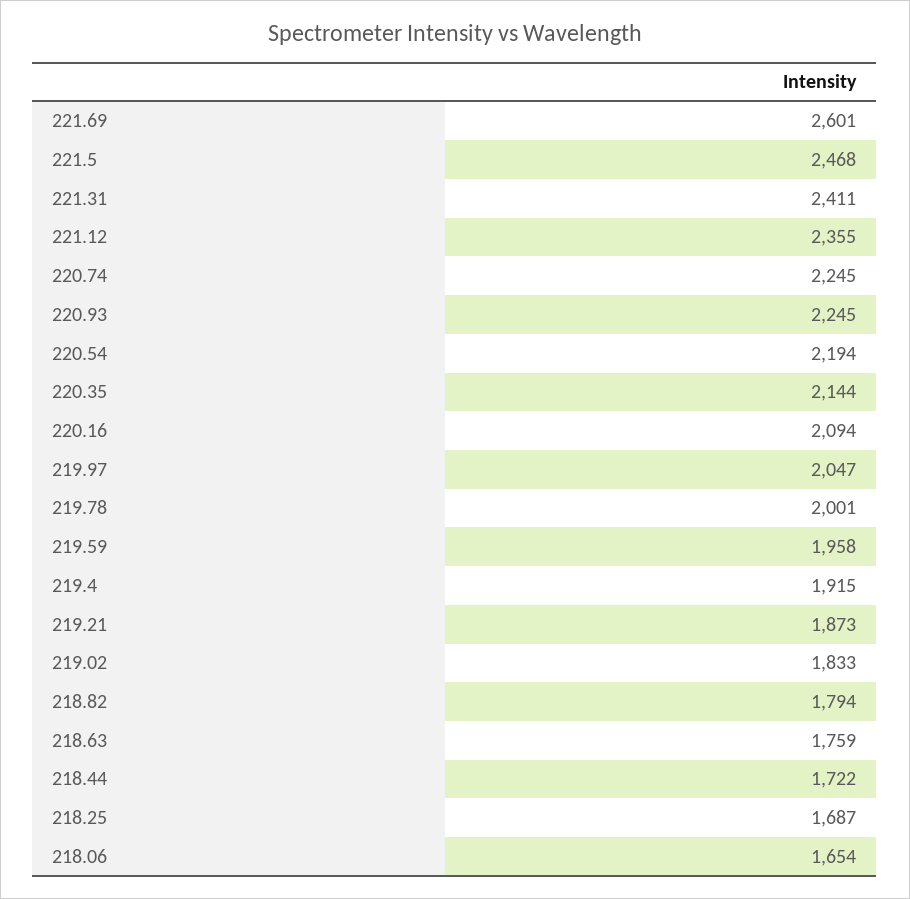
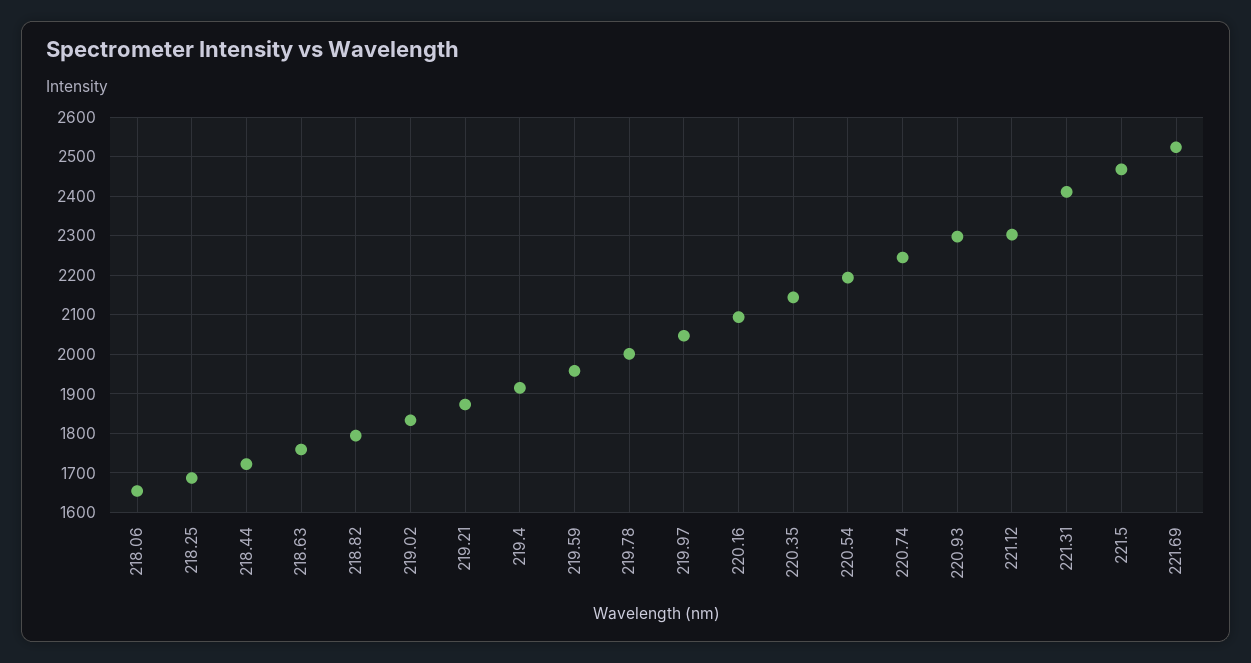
  {
-   "221.69": 2601,
+   "221.69": 2520,
    "221.5": 2468,
    "221.31": 2411,
-   "221.12": 2355,
+   "221.12": 2300,
    "220.74": 2245,
-   "220.93": 2245,
+   "220.93": 2300,
    "220.54": 2194,
    "220.35": 2144,
    "220.16": 2094,
    "219.97": 2047,
    "219.78": 2001,
    "219.59": 1958,
    "219.4": 1915,
    "219.21": 1873,
    "219.02": 1833,
    "218.82": 1794,
    "218.63": 1759,
    "218.44": 1722,
    "218.25": 1687,
    "218.06": 1654
  }

